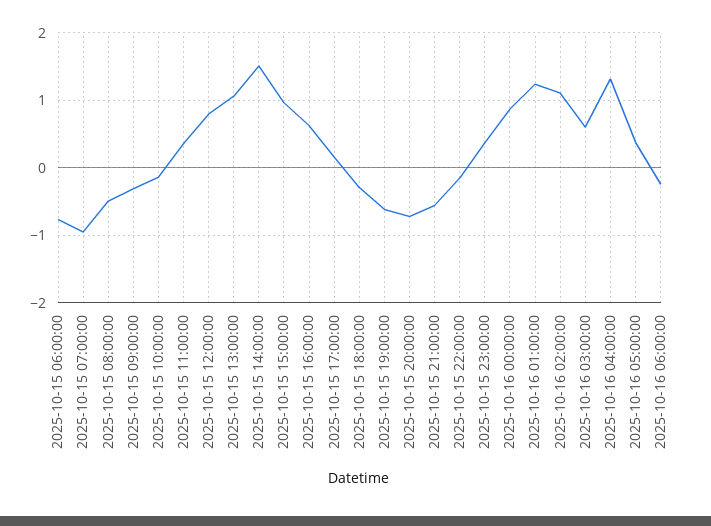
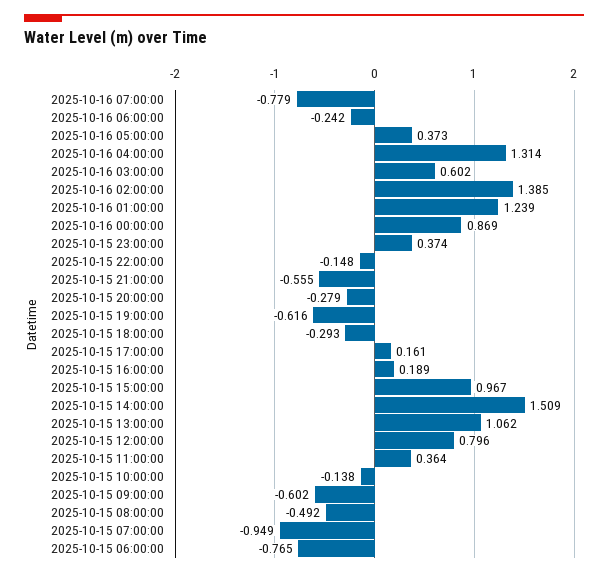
  {
    "2025-10-15 06:00:00": -0.765,
    "2025-10-15 07:00:00": -0.949,
    "2025-10-15 08:00:00": -0.492,
-   "2025-10-15 09:00:00": -0.3,
+   "2025-10-15 09:00:00": -0.602,
    "2025-10-15 10:00:00": -0.138,
    "2025-10-15 11:00:00": 0.364,
    "2025-10-15 12:00:00": 0.796,
    "2025-10-15 13:00:00": 1.062,
    "2025-10-15 14:00:00": 1.509,
    "2025-10-15 15:00:00": 0.967,
-   "2025-10-15 16:00:00": 0.6,
+   "2025-10-15 16:00:00": 0.189,
    "2025-10-15 17:00:00": 0.161,
    "2025-10-15 18:00:00": -0.293,
    "2025-10-15 19:00:00": -0.616,
-   "2025-10-15 20:00:00": -0.7,
+   "2025-10-15 20:00:00": -0.279,
    "2025-10-15 21:00:00": -0.555,
    "2025-10-15 22:00:00": -0.148,
    "2025-10-15 23:00:00": 0.374,
    "2025-10-16 00:00:00": 0.869,
    "2025-10-16 01:00:00": 1.239,
-   "2025-10-16 02:00:00": 1.1,
+   "2025-10-16 02:00:00": 1.385,
    "2025-10-16 03:00:00": 0.602,
    "2025-10-16 04:00:00": 1.314,
    "2025-10-16 05:00:00": 0.373,
-   "2025-10-16 06:00:00": -0.242
+   "2025-10-16 06:00:00": -0.242,
+   "2025-10-16 07:00:00": -0.779
  }

